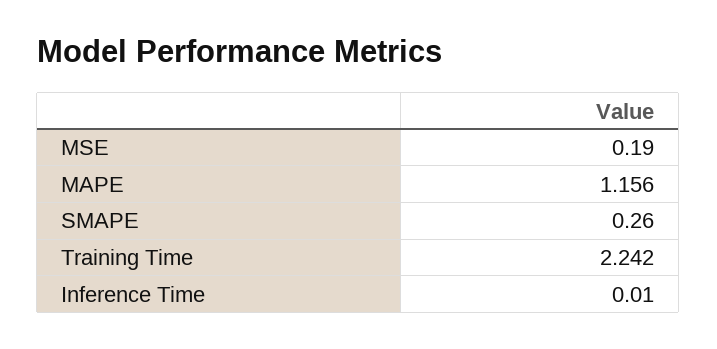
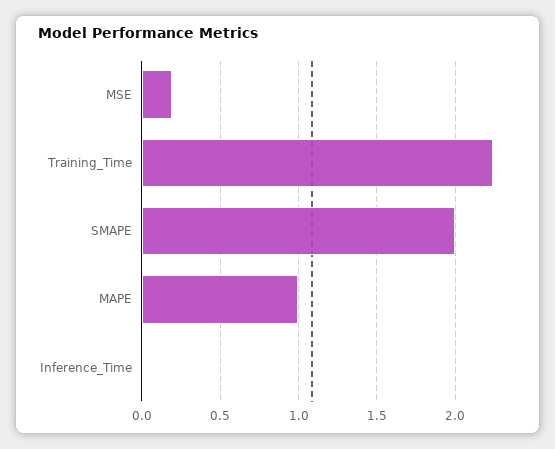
  {
    "MSE": 0.19,
-   "MAPE": 1.156,
+   "MAPE": 1,
-   "SMAPE": 0.26,
+   "SMAPE": 2,
    "Training Time": 2.242,
    "Inference Time": 0.01
  }

